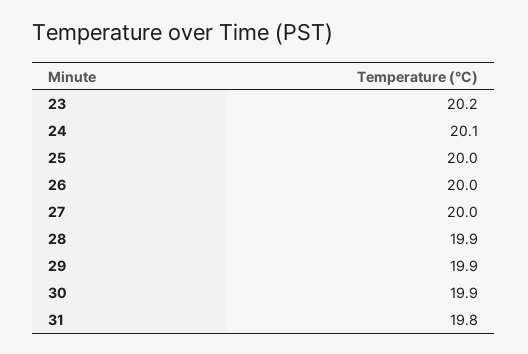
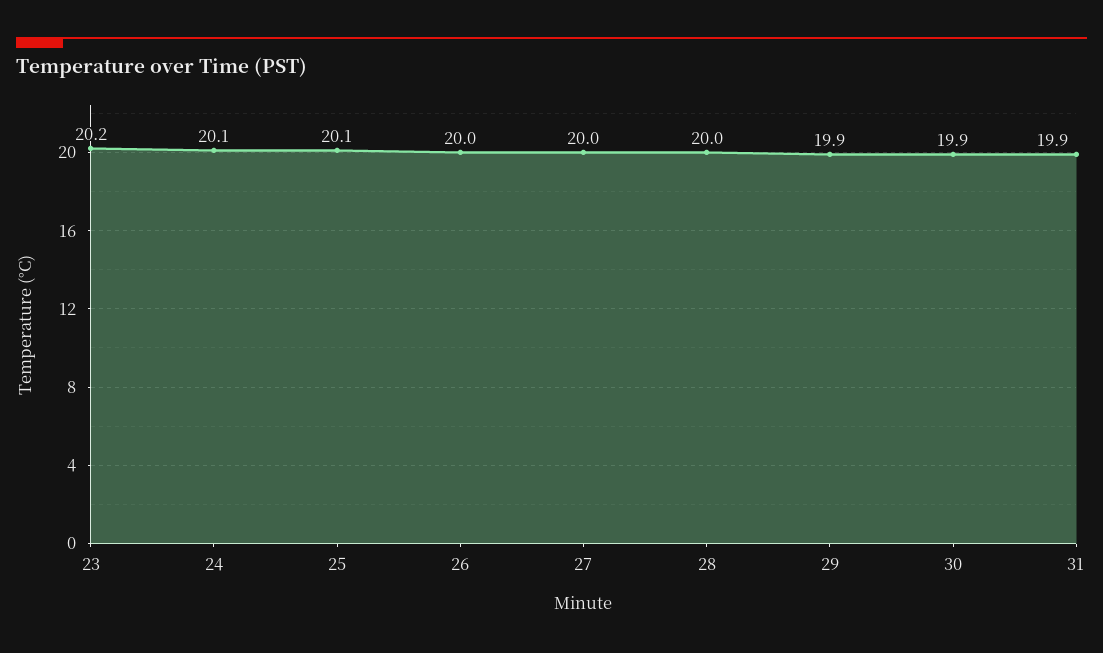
  {
    "23": 20.2,
    "24": 20.1,
-   "25": 20,
+   "25": 20.1,
    "26": 20,
    "27": 20,
-   "28": 19.9,
+   "28": 20,
    "29": 19.9,
    "30": 19.9,
-   "31": 19.8
+   "31": 19.9
  }

